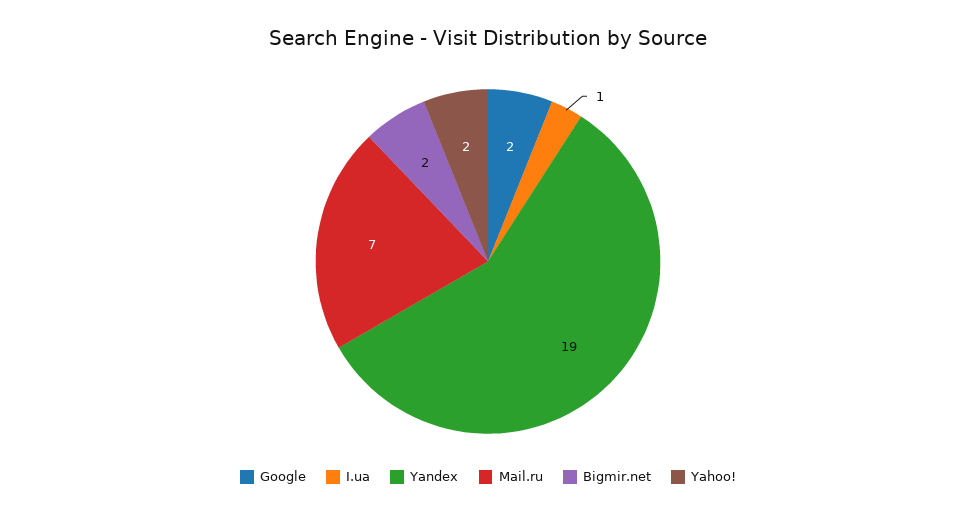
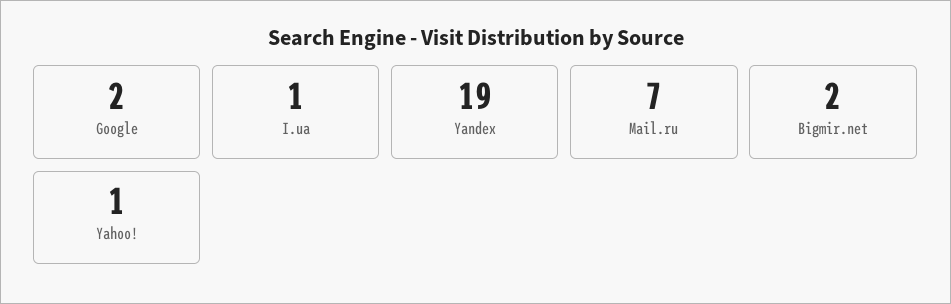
  {
    "Google": 2,
    "I.ua": 1,
    "Yandex": 19,
    "Mail.ru": 7,
    "Bigmir.net": 2,
-   "Yahoo!": 2
+   "Yahoo!": 1
  }

